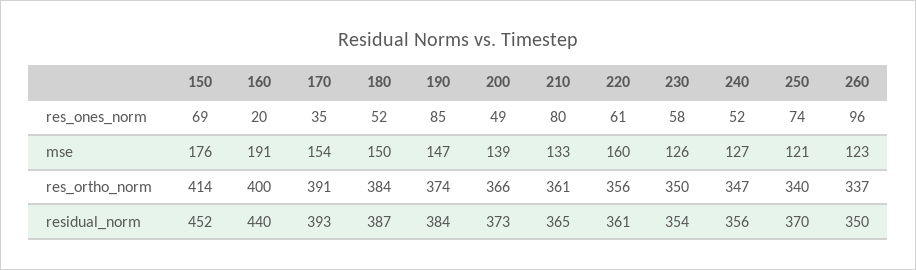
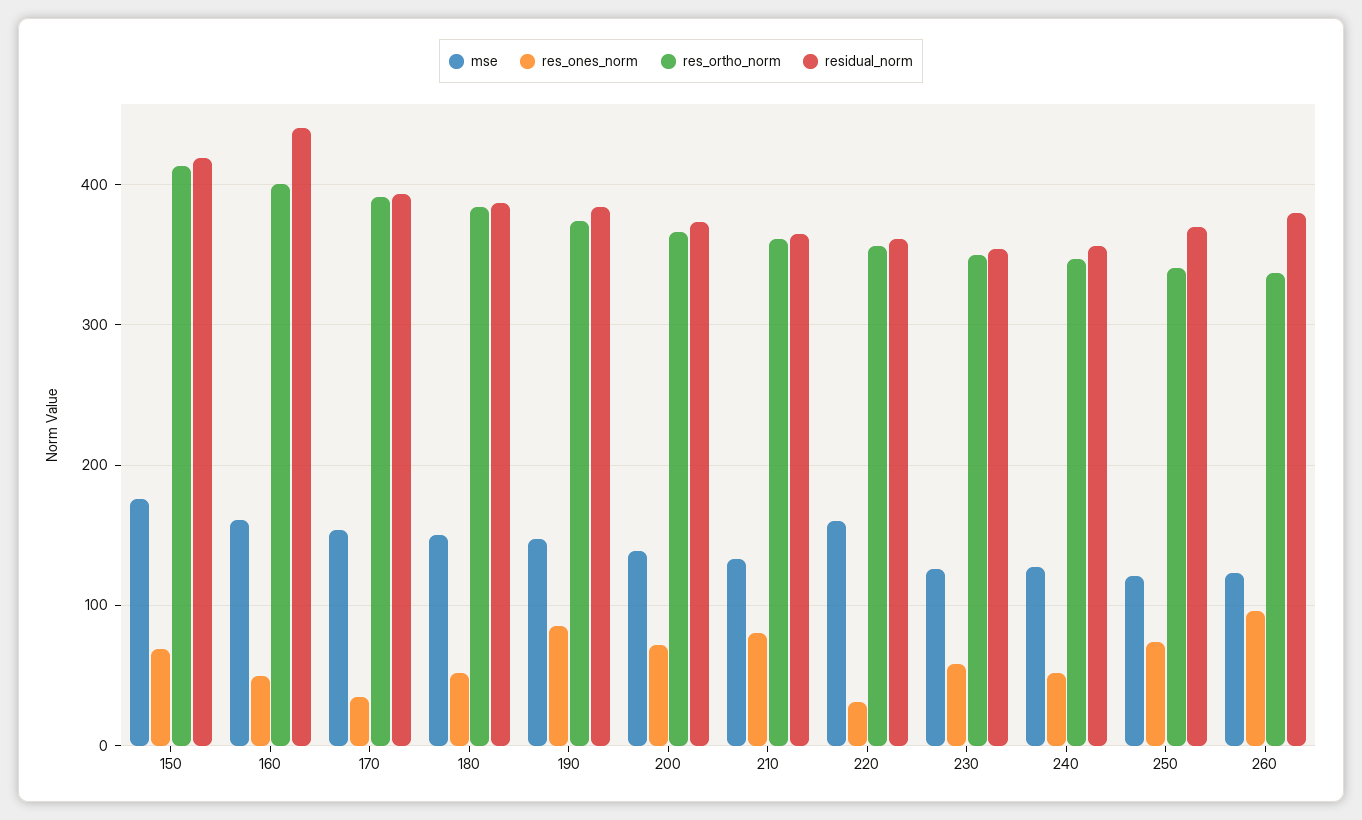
  {
    "res_ones_norm": {
      "150": 69,
-     "160": 20,
+     "160": 50,
      "170": 35,
      "180": 52,
      "190": 85,
-     "200": 49,
+     "200": 70,
      "210": 80,
-     "220": 61,
+     "220": 30,
      "230": 58,
      "240": 52,
      "250": 74,
      "260": 96
    },
    "mse": {
      "150": 176,
-     "160": 191,
+     "160": 160,
      "170": 154,
      "180": 150,
      "190": 147,
      "200": 139,
      "210": 133,
      "220": 160,
      "230": 126,
      "240": 127,
      "250": 121,
      "260": 123
    },
    "res_ortho_norm": {
      "150": 414,
      "160": 400,
      "170": 391,
      "180": 384,
      "190": 374,
      "200": 366,
      "210": 361,
      "220": 356,
      "230": 350,
      "240": 347,
      "250": 340,
      "260": 337
    },
    "residual_norm": {
-     "150": 452,
+     "150": 420,
      "160": 440,
      "170": 393,
      "180": 387,
      "190": 384,
      "200": 373,
      "210": 365,
      "220": 361,
      "230": 354,
      "240": 356,
      "250": 370,
-     "260": 350
+     "260": 380
    }
  }

